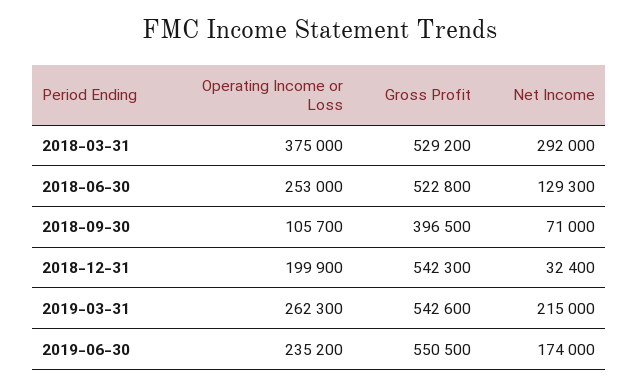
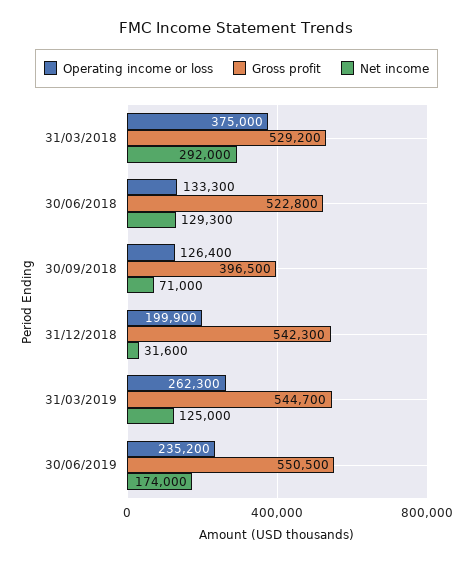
  {
    "Operating Income or Loss": {
      "2018-03-31": 375000,
-     "2018-06-30": 253000,
+     "2018-06-30": 133300,
-     "2018-09-30": 105700,
+     "2018-09-30": 126400,
      "2018-12-31": 199900,
      "2019-03-31": 262300,
      "2019-06-30": 235200
    },
    "Gross Profit": {
      "2018-03-31": 529200,
      "2018-06-30": 522800,
      "2018-09-30": 396500,
      "2018-12-31": 542300,
-     "2019-03-31": 542600,
+     "2019-03-31": 544700,
      "2019-06-30": 550500
    },
    "Net Income": {
      "2018-03-31": 292000,
      "2018-06-30": 129300,
      "2018-09-30": 71000,
-     "2018-12-31": 32400,
+     "2018-12-31": 31600,
-     "2019-03-31": 215000,
+     "2019-03-31": 125000,
      "2019-06-30": 174000
    }
  }

